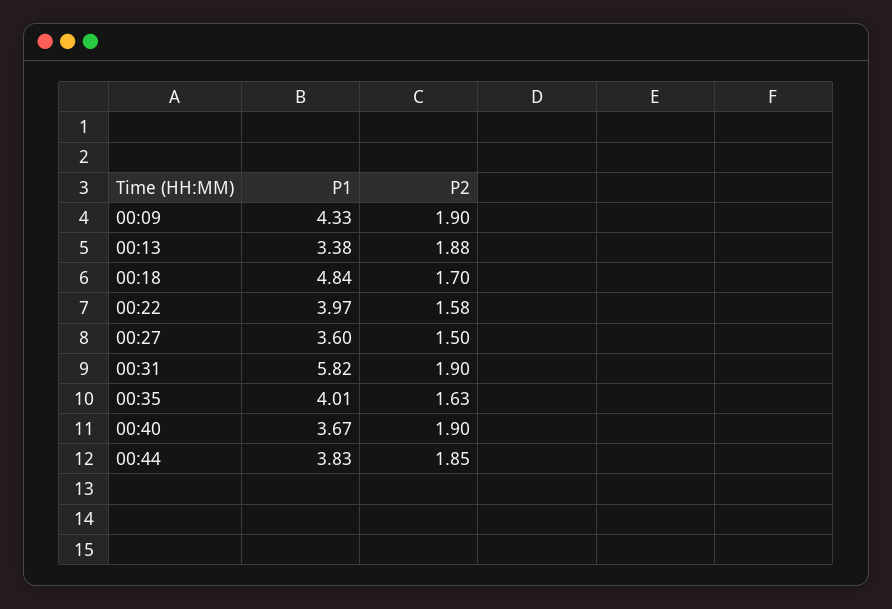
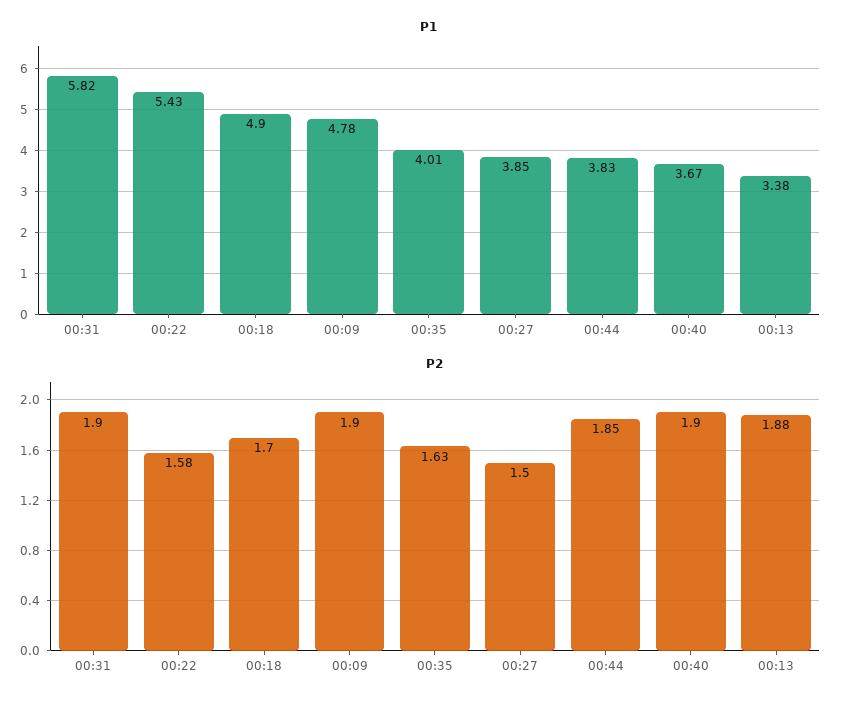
  {
    "P1": {
-     "00:09": 4.33,
+     "00:09": 4.78,
      "00:13": 3.38,
-     "00:18": 4.84,
+     "00:18": 4.9,
-     "00:22": 3.97,
+     "00:22": 5.43,
-     "00:27": 3.6,
+     "00:27": 3.85,
      "00:31": 5.82,
      "00:35": 4.01,
      "00:40": 3.67,
      "00:44": 3.83
    },
    "P2": {
      "00:09": 1.9,
      "00:13": 1.88,
      "00:18": 1.7,
      "00:22": 1.58,
      "00:27": 1.5,
      "00:31": 1.9,
      "00:35": 1.63,
      "00:40": 1.9,
      "00:44": 1.85
    }
  }

